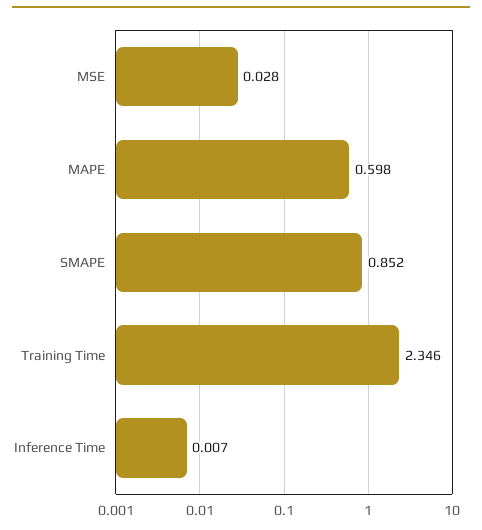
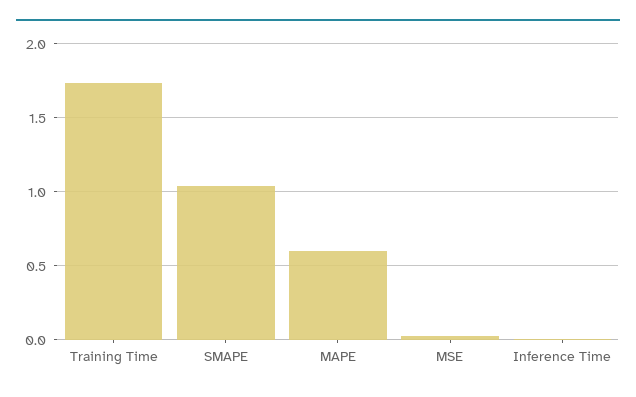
  {
    "MSE": 0.028,
    "MAPE": 0.598,
-   "SMAPE": 0.852,
+   "SMAPE": 1.05,
-   "Training Time": 2.346,
+   "Training Time": 1.75,
    "Inference Time": 0.007
  }

